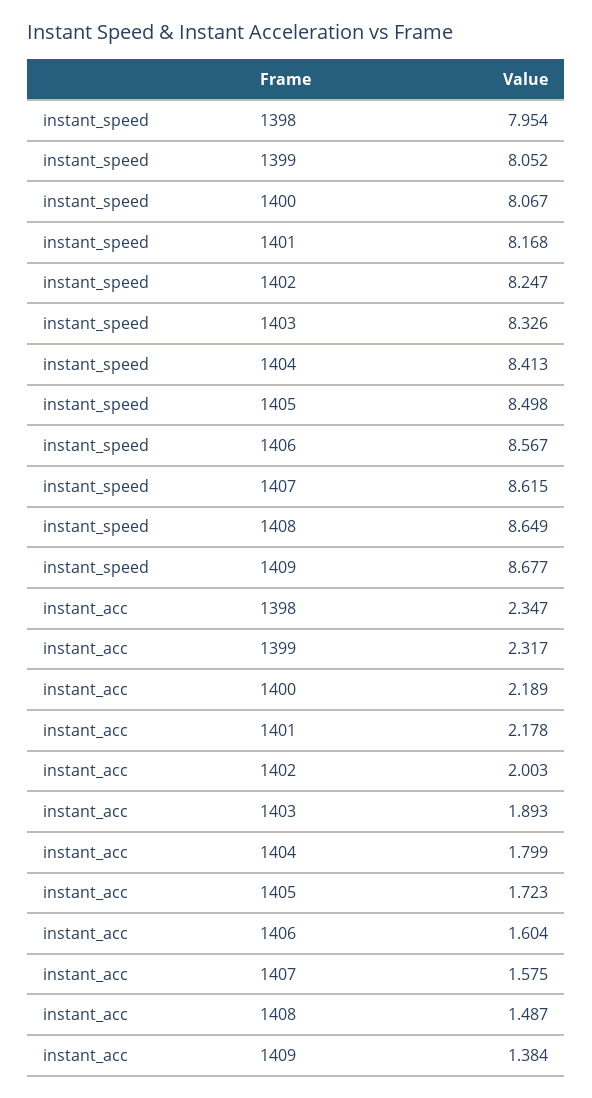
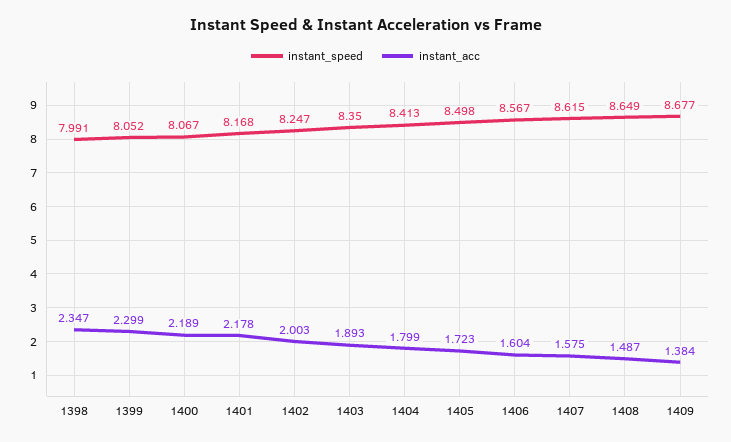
  {
    "instant_speed": {
-     "1398": 7.954,
+     "1398": 7.991,
      "1399": 8.052,
      "1400": 8.067,
      "1401": 8.168,
      "1402": 8.247,
-     "1403": 8.326,
+     "1403": 8.35,
      "1404": 8.413,
      "1405": 8.498,
      "1406": 8.567,
      "1407": 8.615,
      "1408": 8.649,
      "1409": 8.677
    },
    "instant_acc": {
      "1398": 2.347,
-     "1399": 2.317,
+     "1399": 2.299,
      "1400": 2.189,
      "1401": 2.178,
      "1402": 2.003,
      "1403": 1.893,
      "1404": 1.799,
      "1405": 1.723,
      "1406": 1.604,
      "1407": 1.575,
      "1408": 1.487,
      "1409": 1.384
    }
  }

